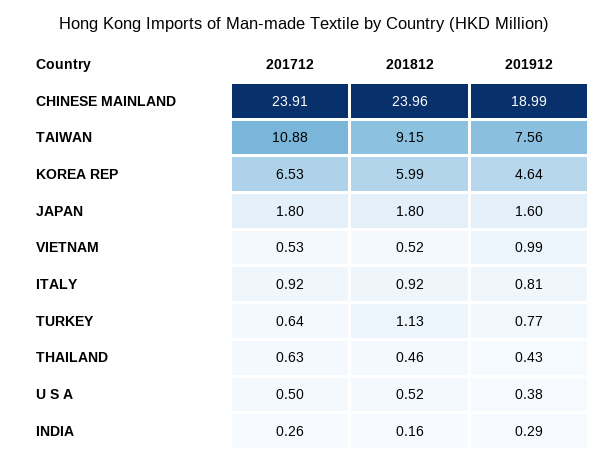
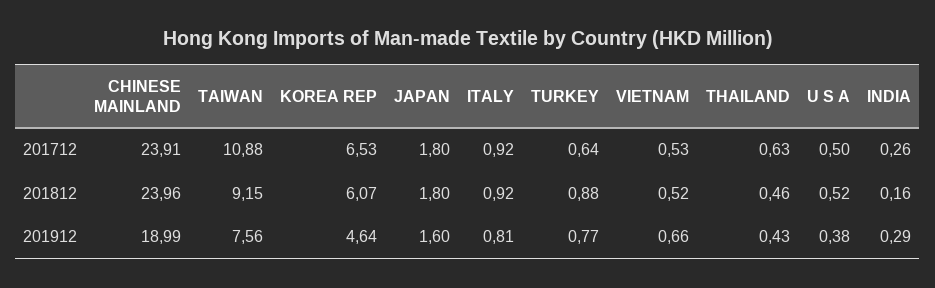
  {
    "201712": {
      "CHINESE MAINLAND": 23.91,
      "TAIWAN": 10.88,
      "KOREA REP": 6.53,
      "JAPAN": 1.8,
      "VIETNAM": 0.53,
      "ITALY": 0.92,
      "TURKEY": 0.64,
      "THAILAND": 0.63,
      "U S A": 0.5,
      "INDIA": 0.26
    },
    "201812": {
      "CHINESE MAINLAND": 23.96,
      "TAIWAN": 9.15,
-     "KOREA REP": 5.99,
+     "KOREA REP": 6.07,
      "JAPAN": 1.8,
      "VIETNAM": 0.52,
      "ITALY": 0.92,
-     "TURKEY": 1.13,
+     "TURKEY": 0.88,
      "THAILAND": 0.46,
      "U S A": 0.52,
      "INDIA": 0.16
    },
    "201912": {
      "CHINESE MAINLAND": 18.99,
      "TAIWAN": 7.56,
      "KOREA REP": 4.64,
      "JAPAN": 1.6,
-     "VIETNAM": 0.99,
+     "VIETNAM": 0.66,
      "ITALY": 0.81,
      "TURKEY": 0.77,
      "THAILAND": 0.43,
      "U S A": 0.38,
      "INDIA": 0.29
    }
  }

